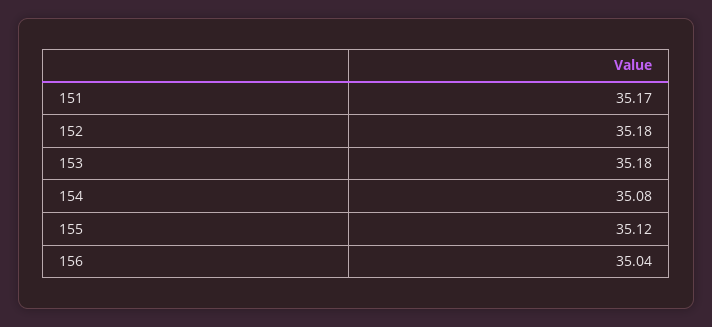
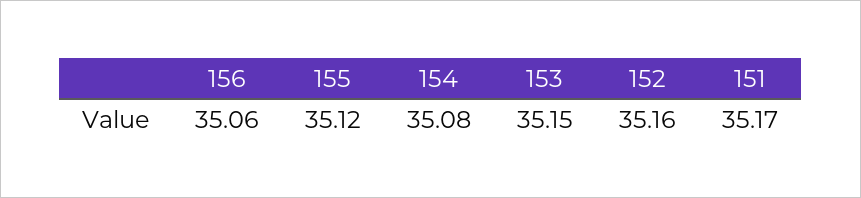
  {
    "151": 35.17,
-   "152": 35.18,
+   "152": 35.16,
-   "153": 35.18,
+   "153": 35.15,
    "154": 35.08,
    "155": 35.12,
-   "156": 35.04
+   "156": 35.06
  }

